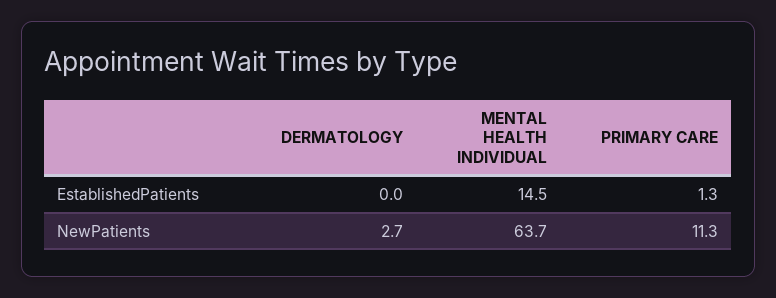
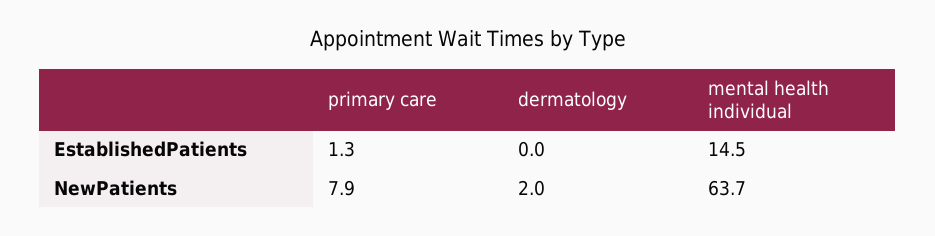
  {
    "DERMATOLOGY": {
      "EstablishedPatients": 0,
-     "NewPatients": 2.7
+     "NewPatients": 2
    },
    "MENTAL HEALTH INDIVIDUAL": {
      "EstablishedPatients": 14.5,
      "NewPatients": 63.7
    },
    "PRIMARY CARE": {
      "EstablishedPatients": 1.3,
-     "NewPatients": 11.3
+     "NewPatients": 7.9
    }
  }

